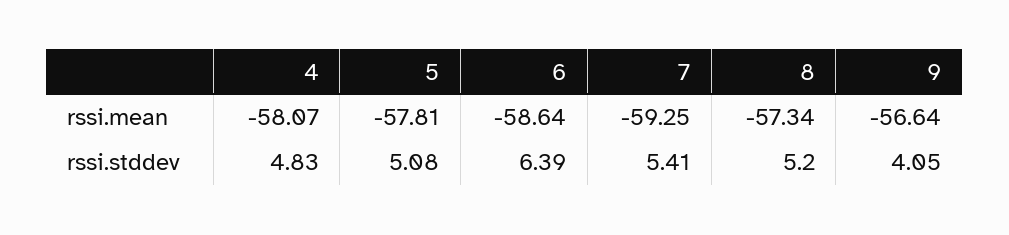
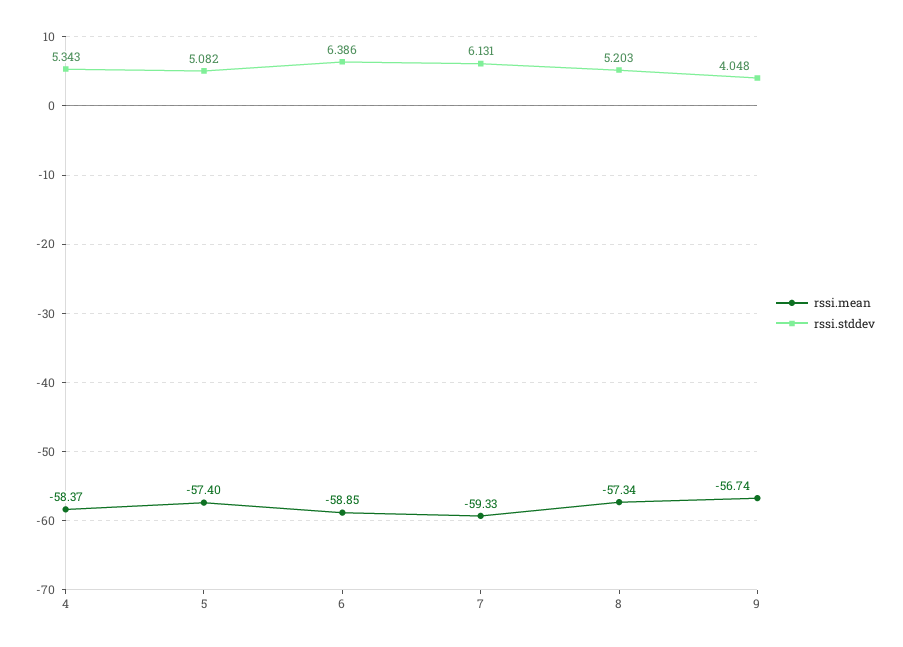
  {
    "rssi.mean": {
-     "4": -58.07,
+     "4": -58.37,
-     "5": -57.81,
+     "5": -57.4,
-     "6": -58.64,
+     "6": -58.85,
-     "7": -59.25,
+     "7": -59.33,
      "8": -57.34,
-     "9": -56.64
+     "9": -56.74
    },
    "rssi.stddev": {
-     "4": 4.83,
+     "4": 5.343,
      "5": 5.082,
      "6": 6.386,
-     "7": 5.41,
+     "7": 6.131,
      "8": 5.203,
      "9": 4.048
    }
  }

